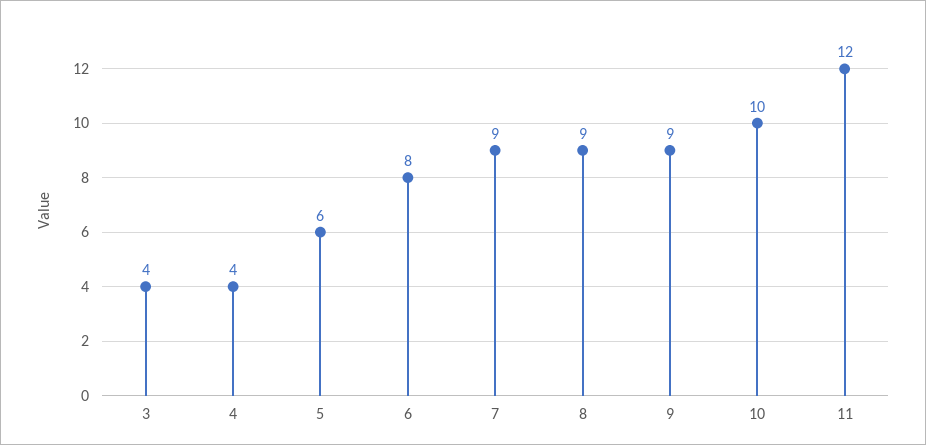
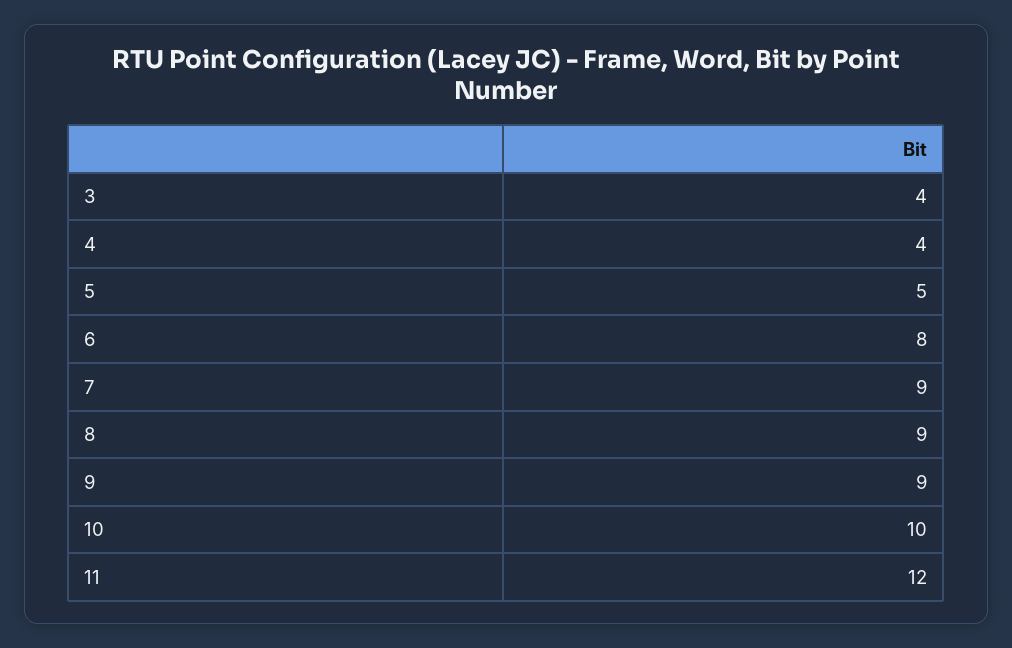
  {
    "3": 4,
    "4": 4,
-   "5": 6,
+   "5": 5,
    "6": 8,
    "7": 9,
    "8": 9,
    "9": 9,
    "10": 10,
    "11": 12
  }

